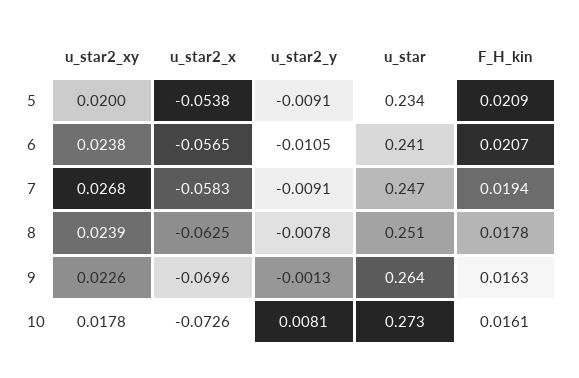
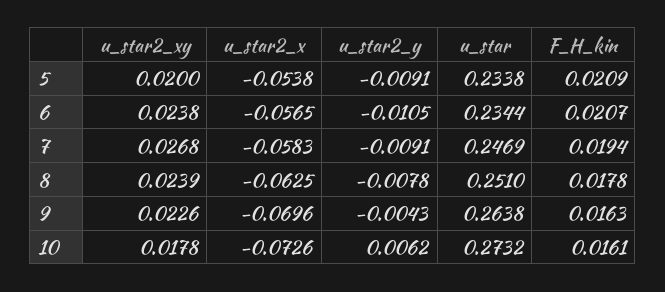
  {
    "u_star2_xy": {
      "5": 0.02,
      "6": 0.0238,
      "7": 0.0268,
      "8": 0.0239,
      "9": 0.0226,
      "10": 0.0178
    },
    "u_star2_x": {
      "5": -0.0538,
      "6": -0.0565,
      "7": -0.0583,
      "8": -0.0625,
      "9": -0.0696,
      "10": -0.0726
    },
    "u_star2_y": {
      "5": -0.0091,
      "6": -0.0105,
      "7": -0.0091,
      "8": -0.0078,
-     "9": -0.0013,
+     "9": -0.0043,
-     "10": 0.0081
+     "10": 0.0062
    },
    "u_star": {
      "5": 0.2338,
-     "6": 0.241,
+     "6": 0.2344,
      "7": 0.2469,
      "8": 0.251,
      "9": 0.2638,
      "10": 0.2732
    },
    "F_H_kin": {
      "5": 0.0209,
      "6": 0.0207,
      "7": 0.0194,
      "8": 0.0178,
      "9": 0.0163,
      "10": 0.0161
    }
  }

